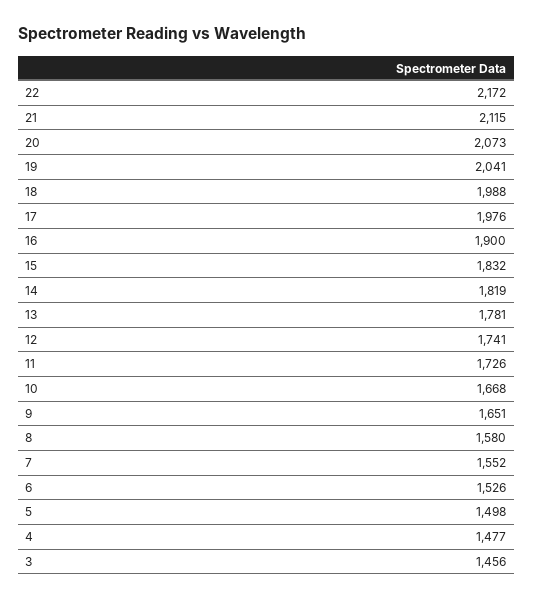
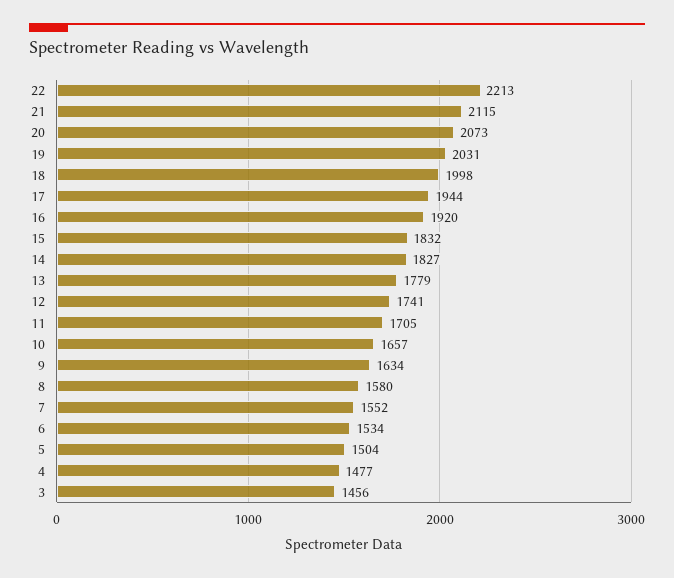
  {
-   "22": 2172,
+   "22": 2213,
    "21": 2115,
    "20": 2073,
-   "19": 2041,
+   "19": 2031,
-   "18": 1988,
+   "18": 1998,
-   "17": 1976,
+   "17": 1944,
-   "16": 1900,
+   "16": 1920,
    "15": 1832,
-   "14": 1819,
+   "14": 1827,
-   "13": 1781,
+   "13": 1779,
    "12": 1741,
-   "11": 1726,
+   "11": 1705,
-   "10": 1668,
+   "10": 1657,
-   "9": 1651,
+   "9": 1634,
    "8": 1580,
    "7": 1552,
-   "6": 1526,
+   "6": 1534,
-   "5": 1498,
+   "5": 1504,
    "4": 1477,
    "3": 1456
  }

